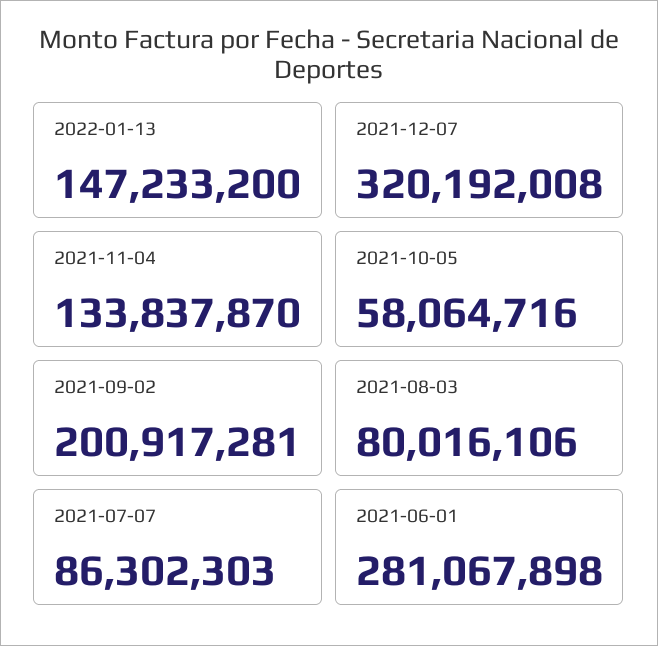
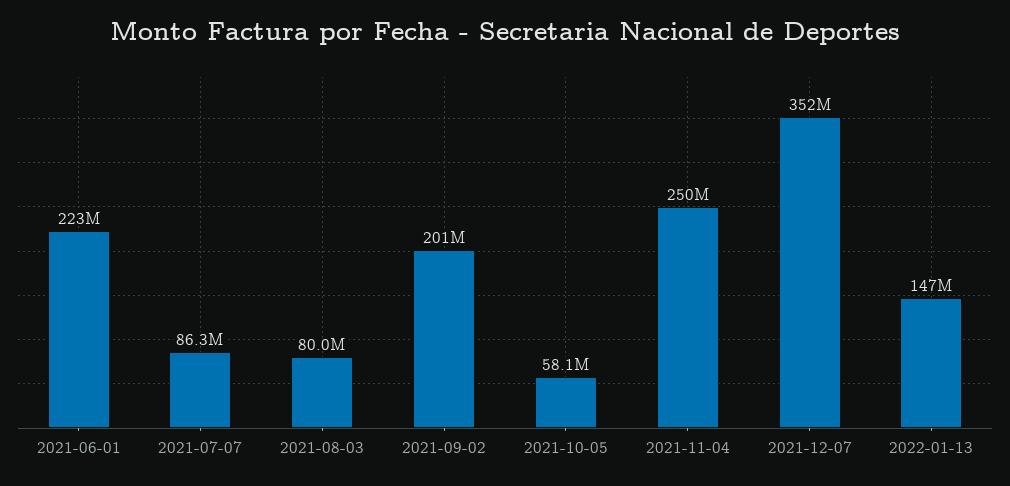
  {
    "2022-01-13": 147233200,
-   "2021-12-07": 320192008,
+   "2021-12-07": 352000000,
-   "2021-11-04": 133837870,
+   "2021-11-04": 250000000,
    "2021-10-05": 58064716,
    "2021-09-02": 200917281,
    "2021-08-03": 80016106,
    "2021-07-07": 86302303,
-   "2021-06-01": 281067898
+   "2021-06-01": 223000000
  }

